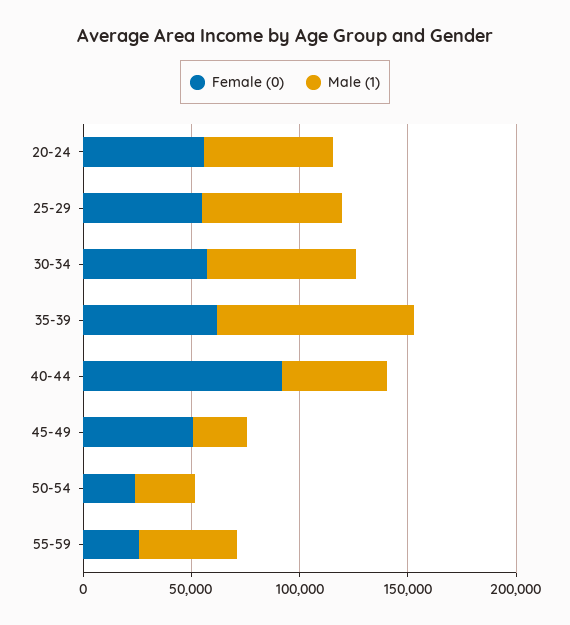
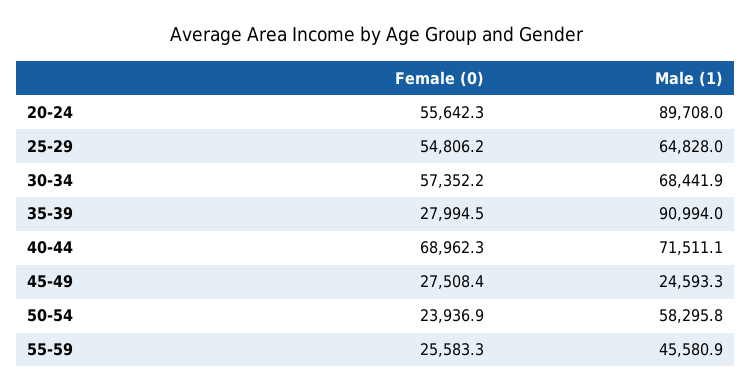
  {
    "Female (0)": {
      "20-24": 55642.3,
      "25-29": 54806.2,
      "30-34": 57352.2,
-     "35-39": 60000,
+     "35-39": 27994.5,
-     "40-44": 90000,
+     "40-44": 68962.3,
-     "45-49": 50000,
+     "45-49": 27508.4,
      "50-54": 23936.9,
      "55-59": 25583.3
    },
    "Male (1)": {
-     "20-24": 60000,
+     "20-24": 89708,
      "25-29": 64828,
      "30-34": 68441.9,
      "35-39": 90994,
-     "40-44": 50000,
+     "40-44": 71511.1,
      "45-49": 24593.3,
-     "50-54": 30000,
+     "50-54": 58295.8,
      "55-59": 45580.9
    }
  }

